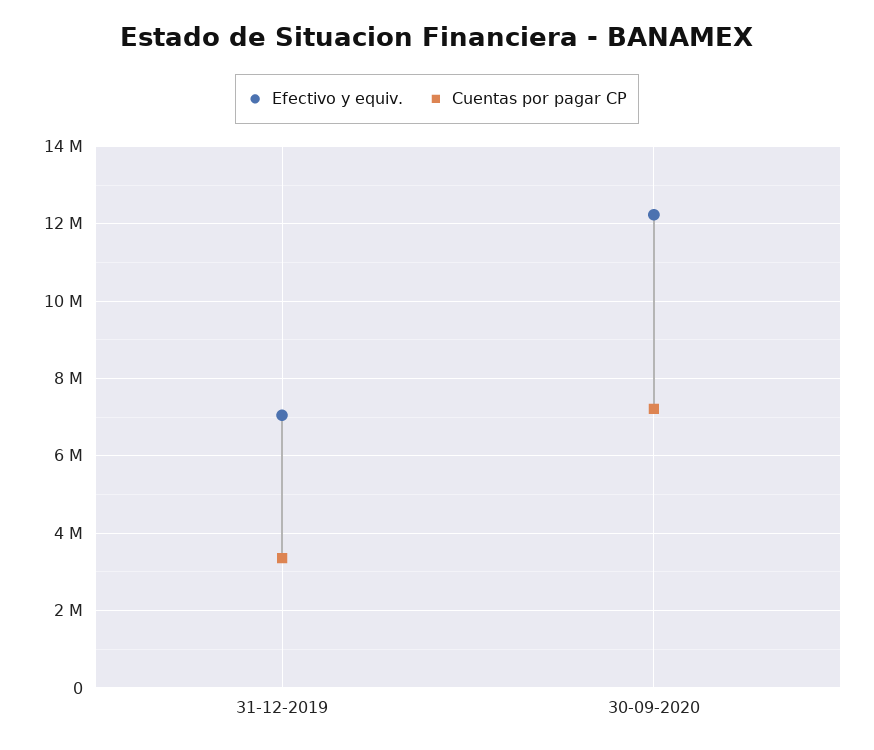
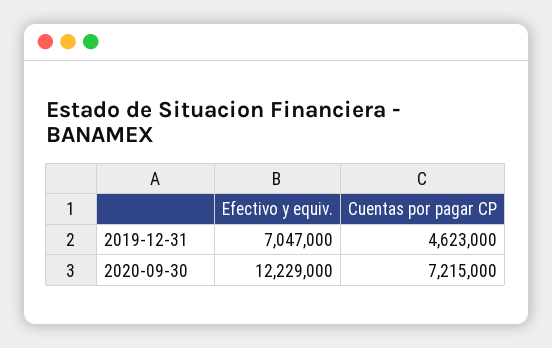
  {
    "Efectivo y equiv.": {
      "31-12-2019": 7047000,
      "30-09-2020": 12229000
    },
    "Cuentas por pagar CP": {
-     "31-12-2019": 3400000,
+     "31-12-2019": 4623000,
      "30-09-2020": 7215000
    }
  }

